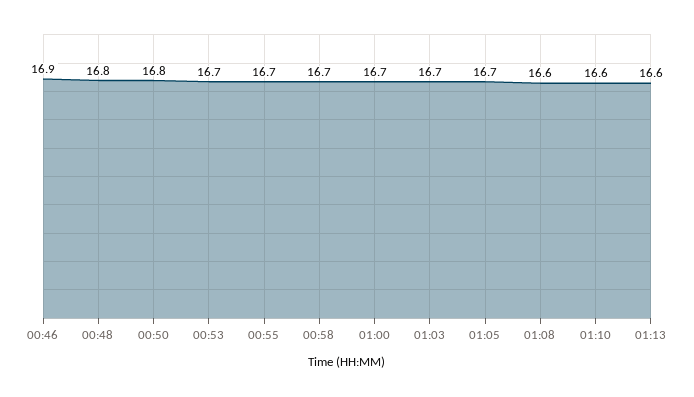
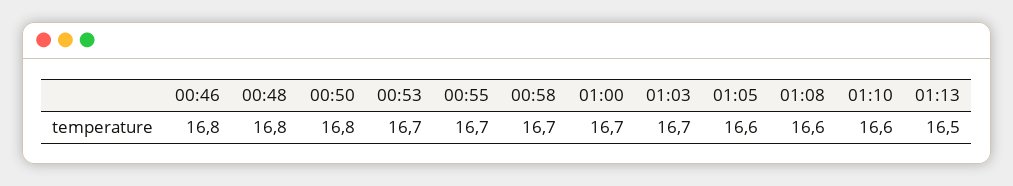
  {
-   "00:46": 16.9,
+   "00:46": 16.8,
    "00:48": 16.8,
    "00:50": 16.8,
    "00:53": 16.7,
    "00:55": 16.7,
    "00:58": 16.7,
    "01:00": 16.7,
    "01:03": 16.7,
-   "01:05": 16.7,
+   "01:05": 16.6,
    "01:08": 16.6,
    "01:10": 16.6,
-   "01:13": 16.6
+   "01:13": 16.5
  }

